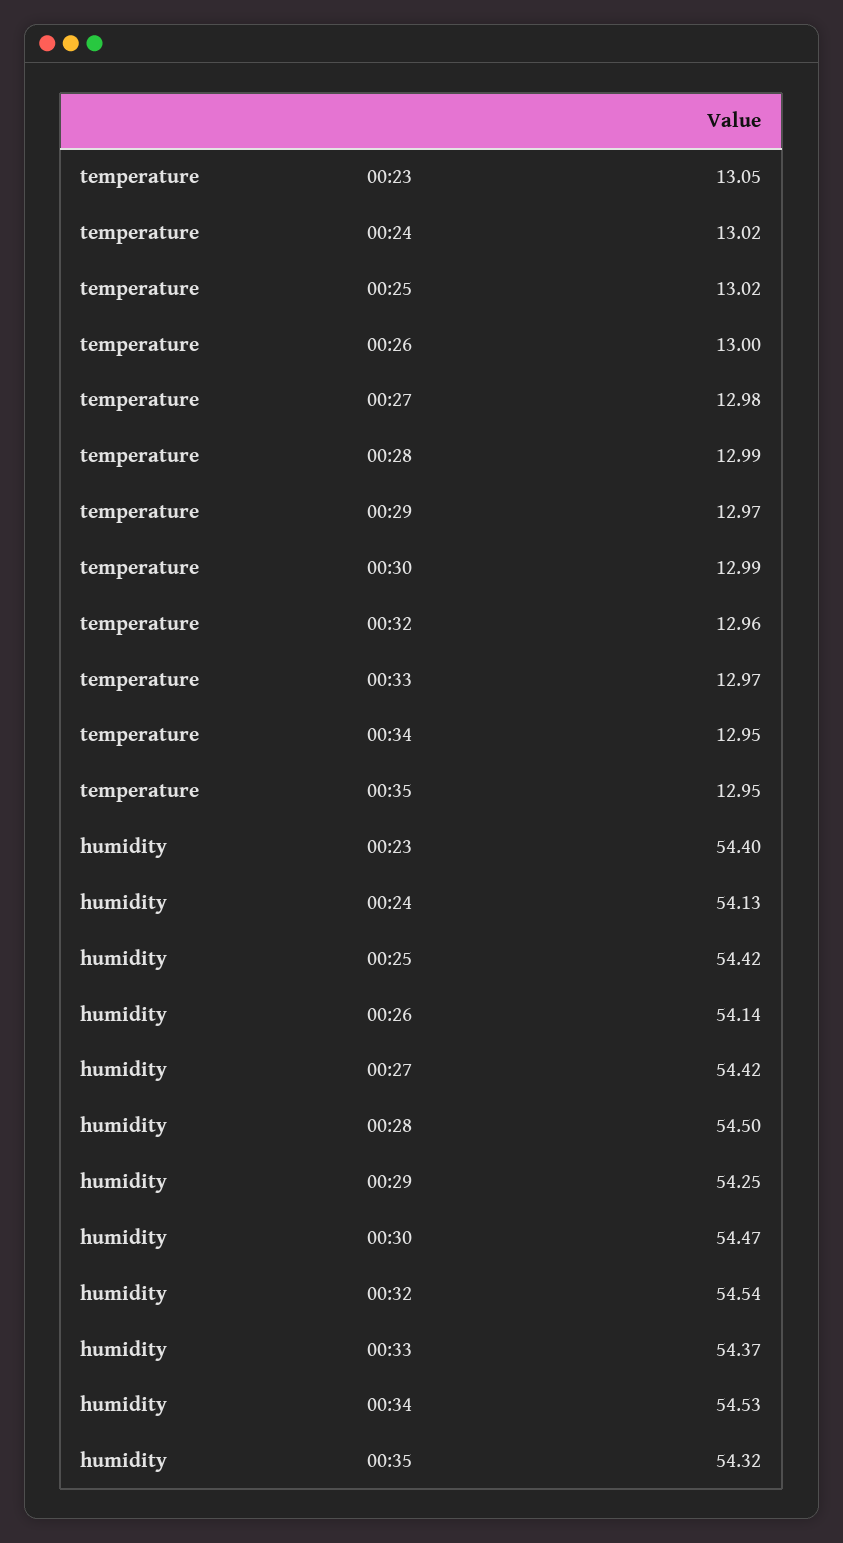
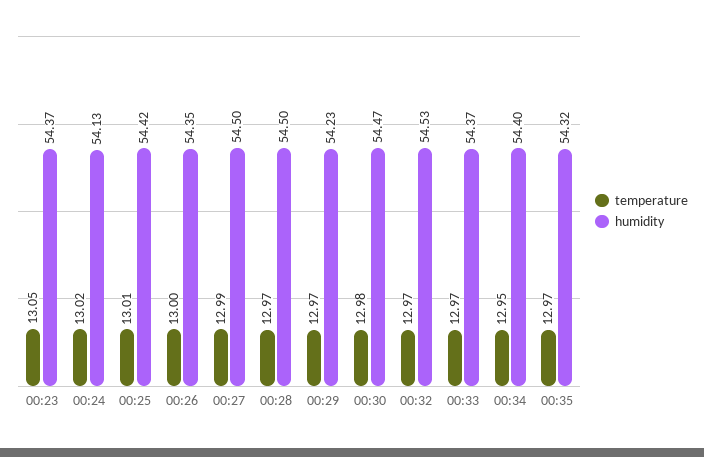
  {
    "temperature": {
      "00:23": 13.05,
      "00:24": 13.02,
-     "00:25": 13.02,
+     "00:25": 13.01,
      "00:26": 13,
-     "00:27": 12.98,
+     "00:27": 12.99,
-     "00:28": 12.99,
+     "00:28": 12.97,
      "00:29": 12.97,
-     "00:30": 12.99,
+     "00:30": 12.98,
-     "00:32": 12.96,
+     "00:32": 12.97,
      "00:33": 12.97,
      "00:34": 12.95,
-     "00:35": 12.95
+     "00:35": 12.97
    },
    "humidity": {
-     "00:23": 54.4,
+     "00:23": 54.37,
      "00:24": 54.13,
      "00:25": 54.42,
-     "00:26": 54.14,
+     "00:26": 54.35,
-     "00:27": 54.42,
+     "00:27": 54.5,
      "00:28": 54.5,
-     "00:29": 54.25,
+     "00:29": 54.23,
      "00:30": 54.47,
-     "00:32": 54.54,
+     "00:32": 54.53,
      "00:33": 54.37,
-     "00:34": 54.53,
+     "00:34": 54.4,
      "00:35": 54.32
    }
  }

